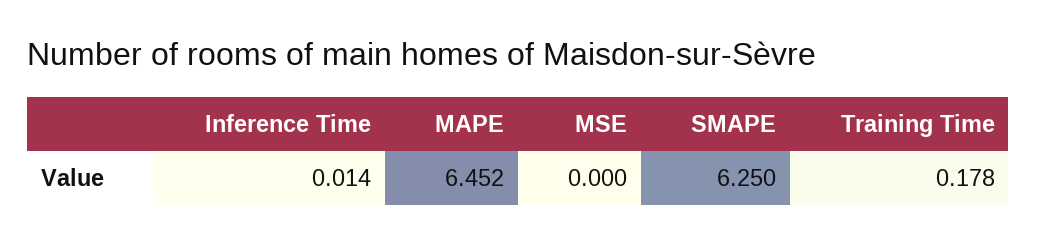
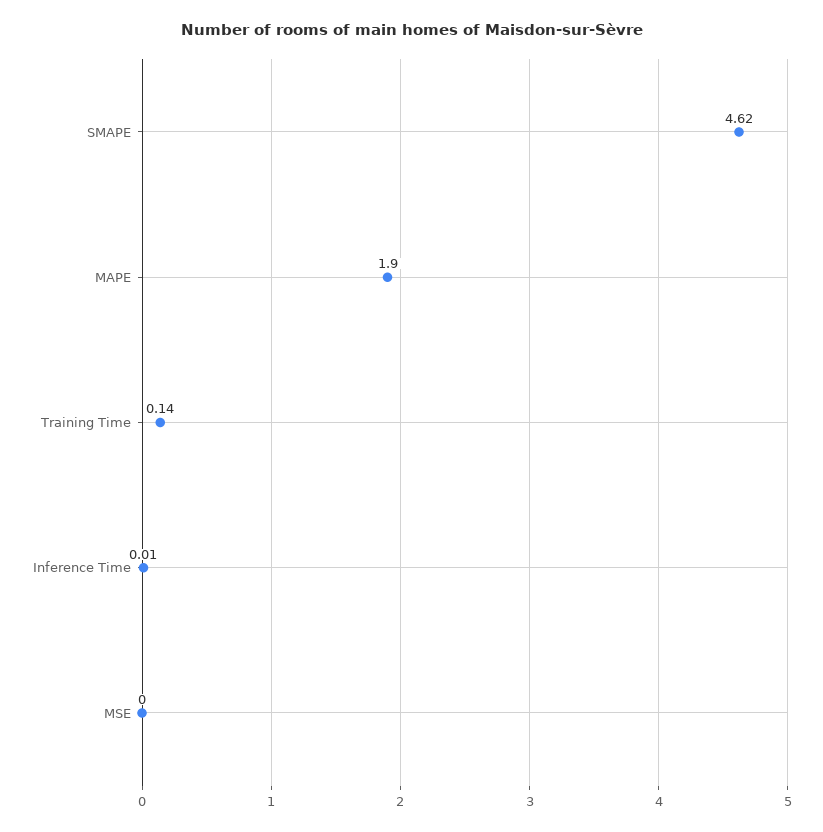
  {
    "Inference Time": 0.014,
-   "MAPE": 6.452,
+   "MAPE": 1.9,
    "MSE": 0,
-   "SMAPE": 6.25,
+   "SMAPE": 4.62,
-   "Training Time": 0.178
+   "Training Time": 0.14
  }

